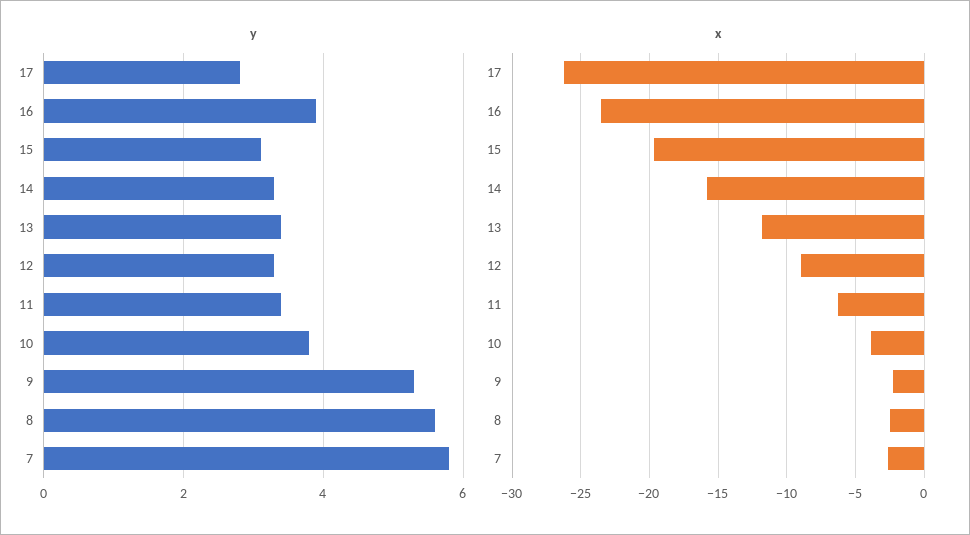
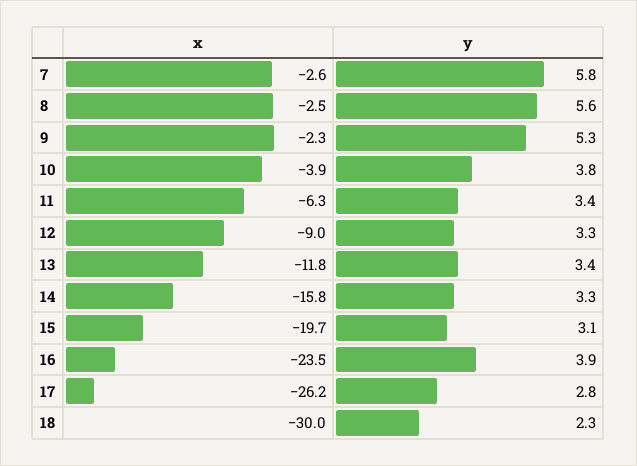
  {
    "y": {
      "17": 2.8,
      "16": 3.9,
      "15": 3.1,
      "14": 3.3,
      "13": 3.4,
      "12": 3.3,
      "11": 3.4,
      "10": 3.8,
      "9": 5.3,
      "8": 5.6,
-     "7": 5.8
+     "7": 5.8,
+     "18": 2.3
    },
    "x": {
      "17": -26.2,
      "16": -23.5,
      "15": -19.7,
      "14": -15.8,
      "13": -11.8,
      "12": -9,
      "11": -6.3,
      "10": -3.9,
      "9": -2.3,
      "8": -2.5,
-     "7": -2.6
+     "7": -2.6,
+     "18": -30
    }
  }

